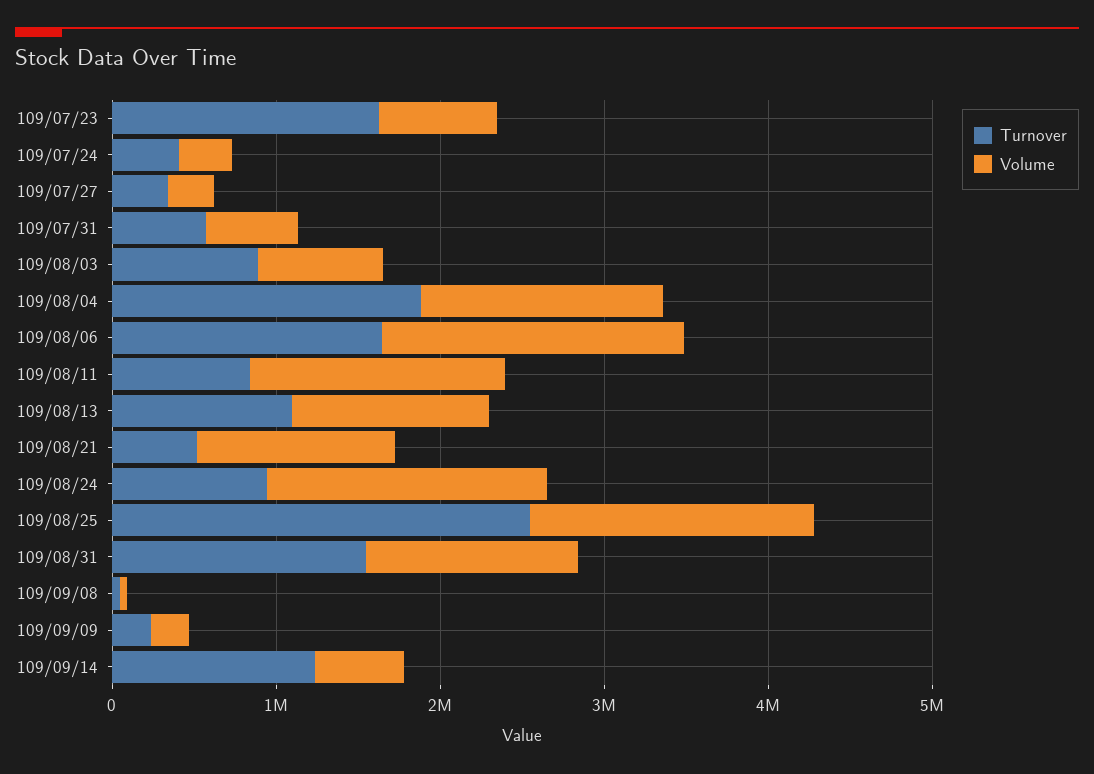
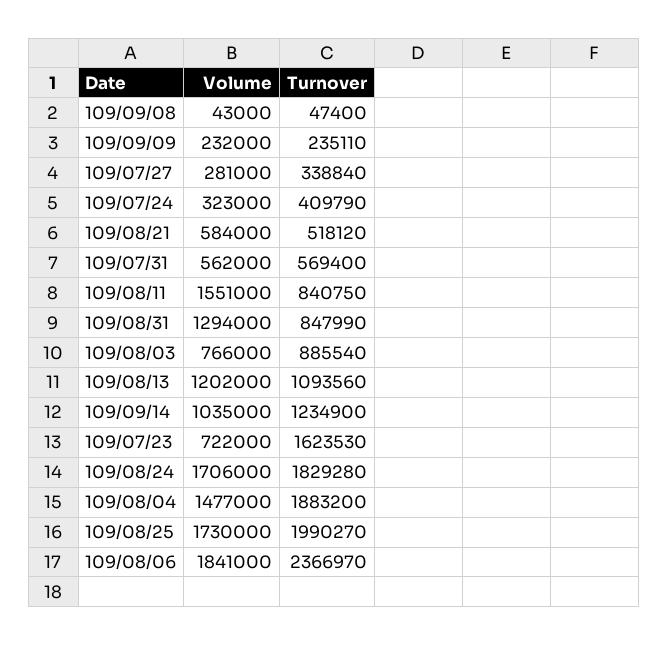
  {
    "Turnover": {
      "109/07/23": 1623530,
      "109/07/24": 409790,
      "109/07/27": 338840,
      "109/07/31": 569400,
      "109/08/03": 885540,
      "109/08/04": 1883200,
-     "109/08/06": 1600000,
+     "109/08/06": 2366970,
      "109/08/11": 840750,
      "109/08/13": 1093560,
      "109/08/21": 518120,
-     "109/08/24": 1000000,
+     "109/08/24": 1829280,
-     "109/08/25": 2600000,
+     "109/08/25": 1990270,
-     "109/08/31": 1600000,
+     "109/08/31": 847990,
      "109/09/08": 47400,
      "109/09/09": 235110,
      "109/09/14": 1234900
    },
    "Volume": {
      "109/07/23": 722000,
      "109/07/24": 323000,
      "109/07/27": 281000,
      "109/07/31": 562000,
      "109/08/03": 766000,
      "109/08/04": 1477000,
      "109/08/06": 1841000,
      "109/08/11": 1551000,
      "109/08/13": 1202000,
-     "109/08/21": 1200000,
+     "109/08/21": 584000,
      "109/08/24": 1706000,
      "109/08/25": 1730000,
      "109/08/31": 1294000,
      "109/09/08": 43000,
      "109/09/09": 232000,
-     "109/09/14": 600000
+     "109/09/14": 1035000
    }
  }

